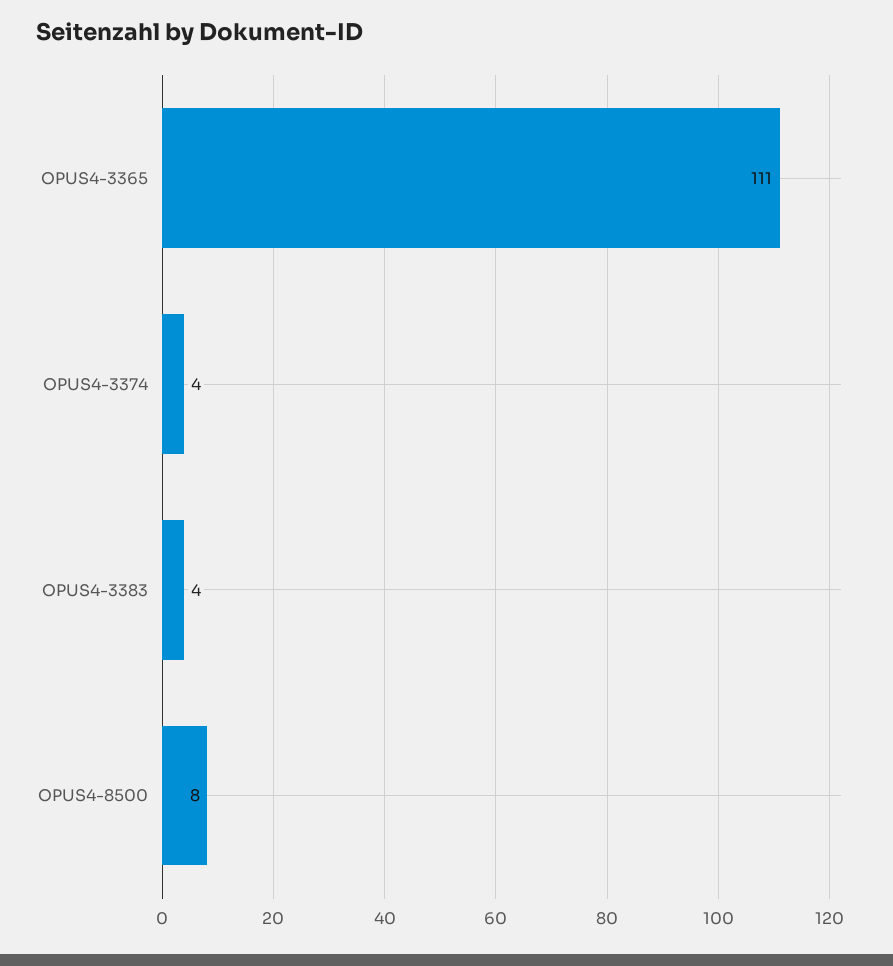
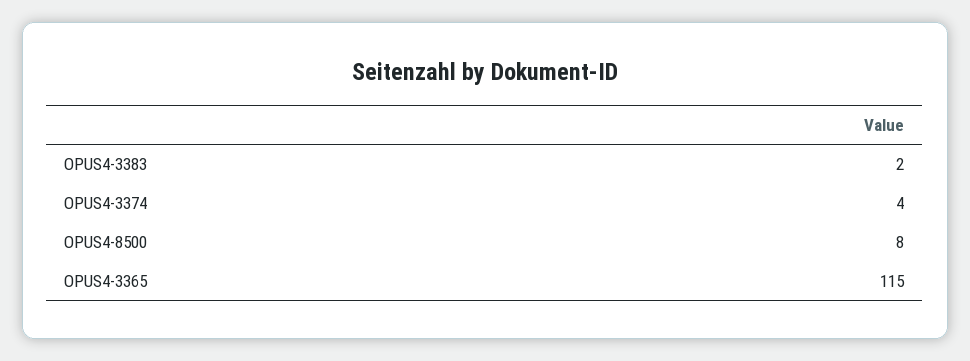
  {
-   "OPUS4-3365": 111,
+   "OPUS4-3365": 115,
    "OPUS4-3374": 4,
-   "OPUS4-3383": 4,
+   "OPUS4-3383": 2,
    "OPUS4-8500": 8
  }

